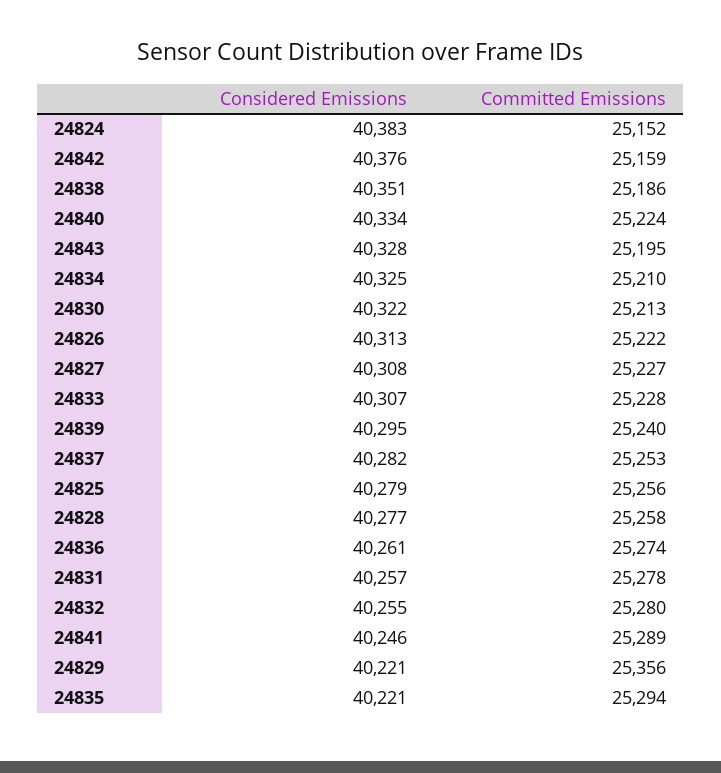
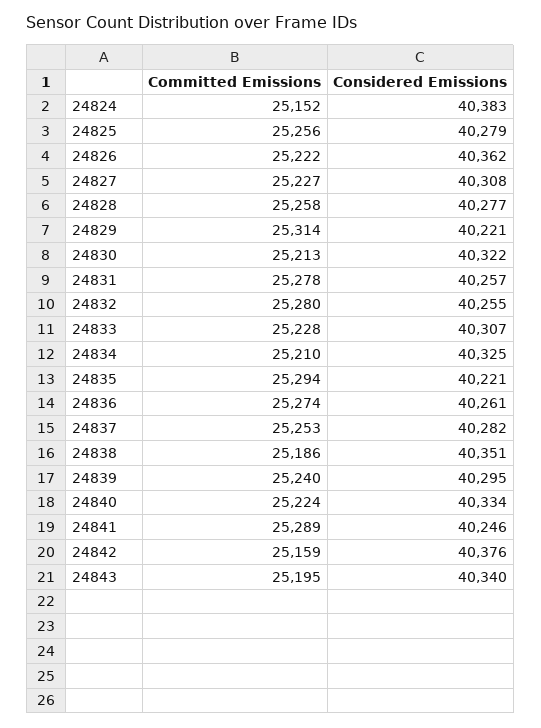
  {
    "Considered Emissions": {
      "24824": 40383,
      "24842": 40376,
      "24838": 40351,
      "24840": 40334,
-     "24843": 40328,
+     "24843": 40340,
      "24834": 40325,
      "24830": 40322,
-     "24826": 40313,
+     "24826": 40362,
      "24827": 40308,
      "24833": 40307,
      "24839": 40295,
      "24837": 40282,
      "24825": 40279,
      "24828": 40277,
      "24836": 40261,
      "24831": 40257,
      "24832": 40255,
      "24841": 40246,
      "24829": 40221,
      "24835": 40221
    },
    "Committed Emissions": {
      "24824": 25152,
      "24842": 25159,
      "24838": 25186,
      "24840": 25224,
      "24843": 25195,
      "24834": 25210,
      "24830": 25213,
      "24826": 25222,
      "24827": 25227,
      "24833": 25228,
      "24839": 25240,
      "24837": 25253,
      "24825": 25256,
      "24828": 25258,
      "24836": 25274,
      "24831": 25278,
      "24832": 25280,
      "24841": 25289,
-     "24829": 25356,
+     "24829": 25314,
      "24835": 25294
    }
  }

